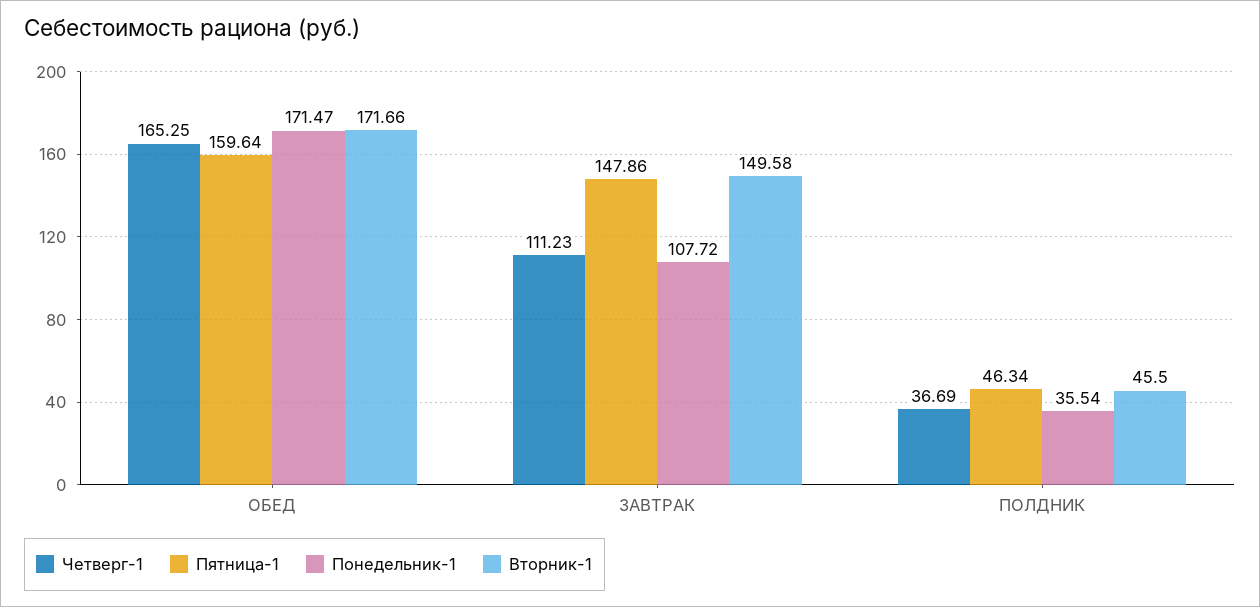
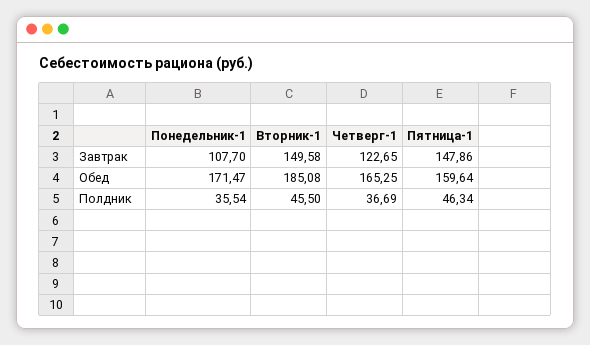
  {
    "Четверг-1": {
      "ОБЕД": 165.25,
-     "ЗАВТРАК": 111.23,
+     "ЗАВТРАК": 122.65,
      "ПОЛДНИК": 36.69
    },
    "Пятница-1": {
      "ОБЕД": 159.64,
      "ЗАВТРАК": 147.86,
      "ПОЛДНИК": 46.34
    },
    "Понедельник-1": {
      "ОБЕД": 171.47,
-     "ЗАВТРАК": 107.72,
+     "ЗАВТРАК": 107.7,
      "ПОЛДНИК": 35.54
    },
    "Вторник-1": {
-     "ОБЕД": 171.66,
+     "ОБЕД": 185.08,
      "ЗАВТРАК": 149.58,
      "ПОЛДНИК": 45.5
    }
  }

